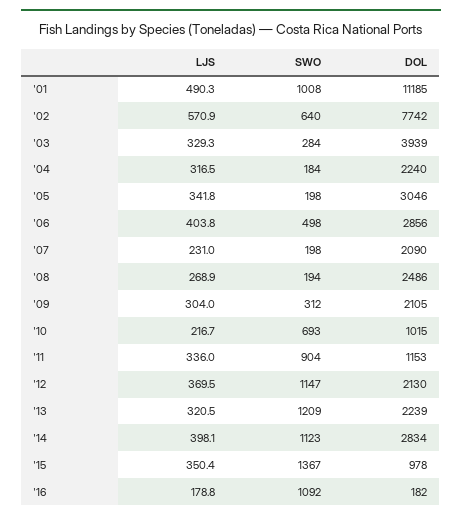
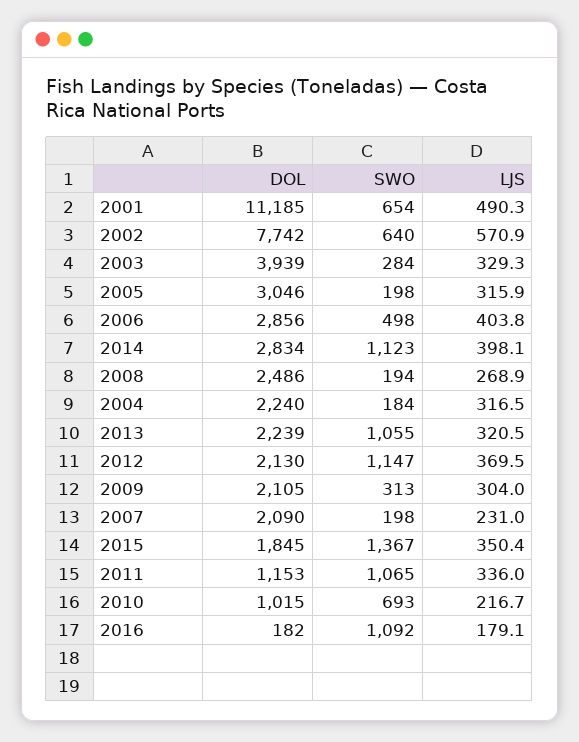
  {
    "LJS": {
      "'01": 490.3,
      "'02": 570.9,
      "'03": 329.3,
      "'04": 316.5,
-     "'05": 341.8,
+     "'05": 315.9,
      "'06": 403.8,
      "'07": 231,
      "'08": 268.9,
      "'09": 304,
      "'10": 216.7,
      "'11": 336,
      "'12": 369.5,
      "'13": 320.5,
      "'14": 398.1,
      "'15": 350.4,
-     "'16": 178.8
+     "'16": 179.1
    },
    "SWO": {
-     "'01": 1008,
+     "'01": 654,
      "'02": 640,
      "'03": 284,
      "'04": 184,
      "'05": 198,
      "'06": 498,
      "'07": 198,
      "'08": 194,
-     "'09": 312,
+     "'09": 313,
      "'10": 693,
-     "'11": 904,
+     "'11": 1065,
      "'12": 1147,
-     "'13": 1209,
+     "'13": 1055,
      "'14": 1123,
      "'15": 1367,
      "'16": 1092
    },
    "DOL": {
      "'01": 11185,
      "'02": 7742,
      "'03": 3939,
      "'04": 2240,
      "'05": 3046,
      "'06": 2856,
      "'07": 2090,
      "'08": 2486,
      "'09": 2105,
      "'10": 1015,
      "'11": 1153,
      "'12": 2130,
      "'13": 2239,
      "'14": 2834,
-     "'15": 978,
+     "'15": 1845,
      "'16": 182
    }
  }

